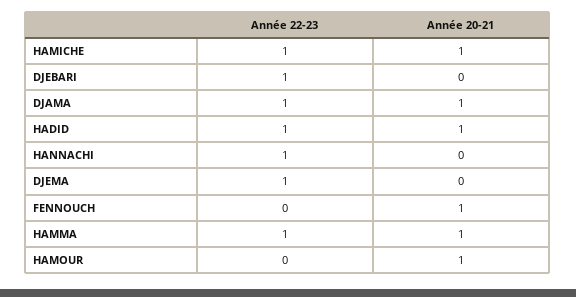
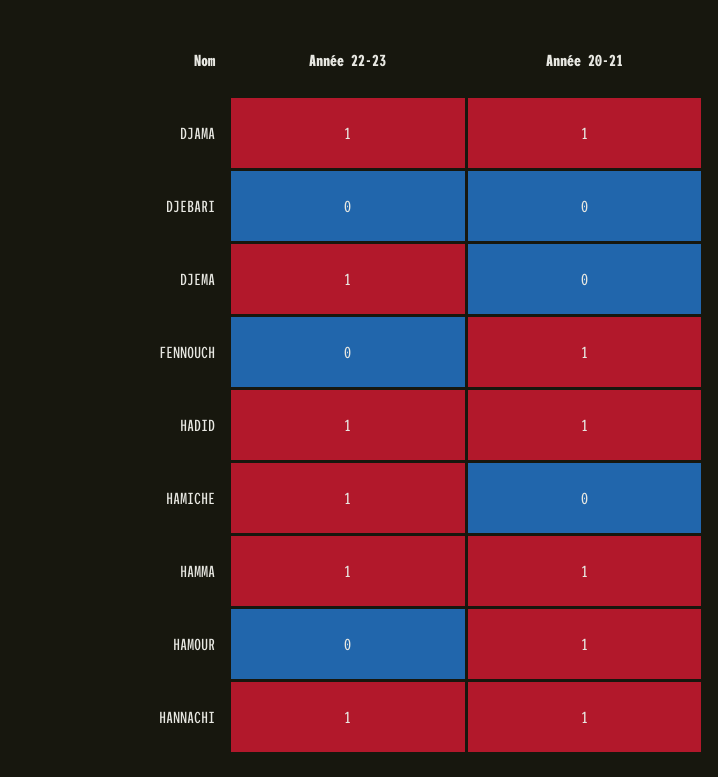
  {
    "Année 22-23": {
      "HAMICHE": 1,
-     "DJEBARI": 1,
+     "DJEBARI": 0,
      "DJAMA": 1,
      "HADID": 1,
      "HANNACHI": 1,
      "DJEMA": 1,
      "FENNOUCH": 0,
      "HAMMA": 1,
      "HAMOUR": 0
    },
    "Année 20-21": {
-     "HAMICHE": 1,
+     "HAMICHE": 0,
      "DJEBARI": 0,
      "DJAMA": 1,
      "HADID": 1,
-     "HANNACHI": 0,
+     "HANNACHI": 1,
      "DJEMA": 0,
      "FENNOUCH": 1,
      "HAMMA": 1,
      "HAMOUR": 1
    }
  }

